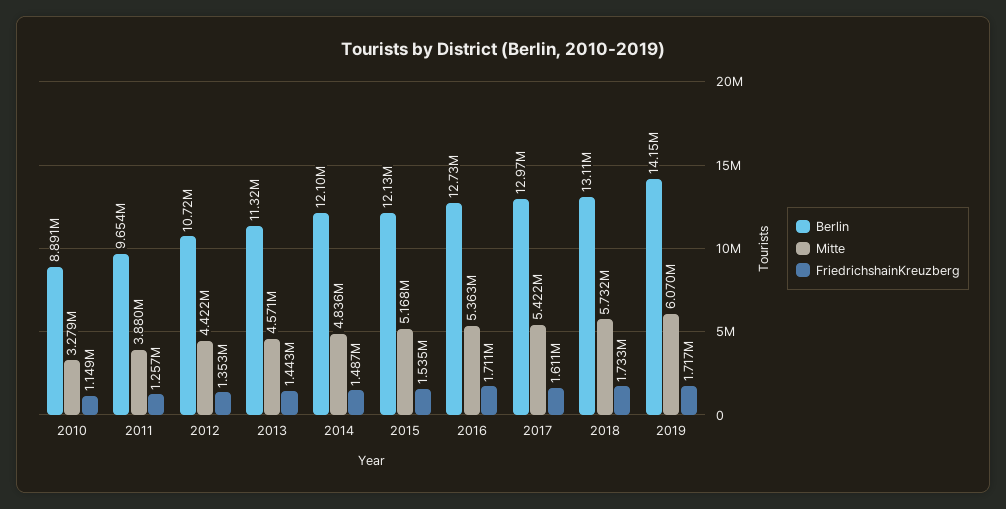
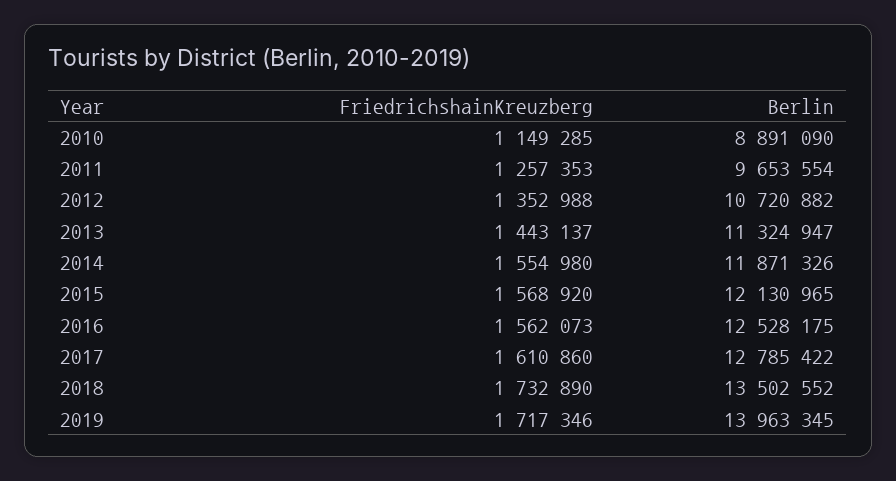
  {
    "Berlin": {
      "2010": 8891090,
      "2011": 9653554,
      "2012": 10720882,
      "2013": 11324947,
-     "2014": 12100000,
+     "2014": 11871326,
      "2015": 12130965,
-     "2016": 12730000,
+     "2016": 12528175,
-     "2017": 12970000,
+     "2017": 12785422,
-     "2018": 13110000,
+     "2018": 13502552,
-     "2019": 14150000
+     "2019": 13963345
    },
-   "Mitte": {
-     "2010": 3279000,
-     "2011": 3880000,
-     "2012": 4422000,
-     "2013": 4571000,
-     "2014": 4836000,
-     "2015": 5168000,
-     "2016": 5363000,
-     "2017": 5422000,
-     "2018": 5732000,
-     "2019": 6070000
-   },
    "FriedrichshainKreuzberg": {
      "2010": 1149285,
      "2011": 1257353,
      "2012": 1352988,
      "2013": 1443137,
-     "2014": 1487000,
+     "2014": 1554980,
-     "2015": 1535000,
+     "2015": 1568920,
-     "2016": 1711000,
+     "2016": 1562073,
      "2017": 1610860,
      "2018": 1732890,
      "2019": 1717346
    }
  }

